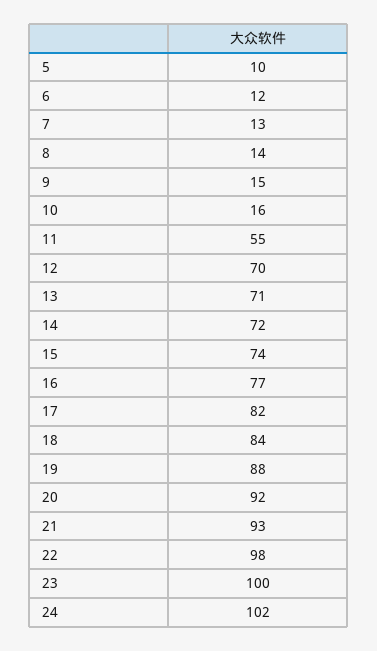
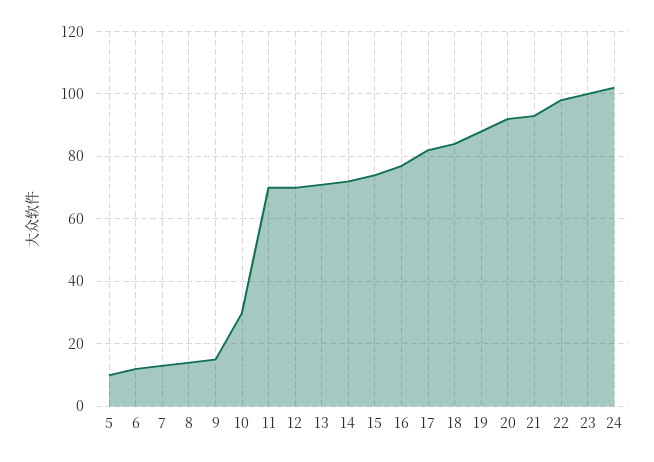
  {
    "5": 10,
    "6": 12,
    "7": 13,
    "8": 14,
    "9": 15,
-   "10": 16,
+   "10": 30,
-   "11": 55,
+   "11": 70,
    "12": 70,
    "13": 71,
    "14": 72,
    "15": 74,
    "16": 77,
    "17": 82,
    "18": 84,
    "19": 88,
    "20": 92,
    "21": 93,
    "22": 98,
    "23": 100,
    "24": 102
  }

